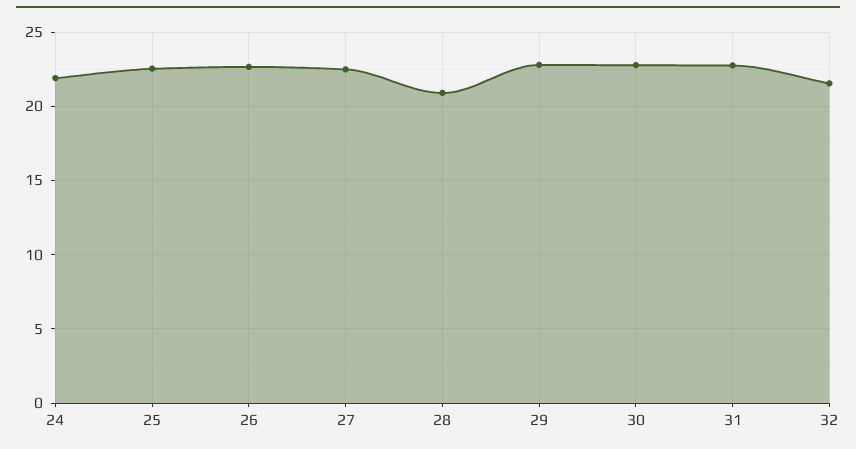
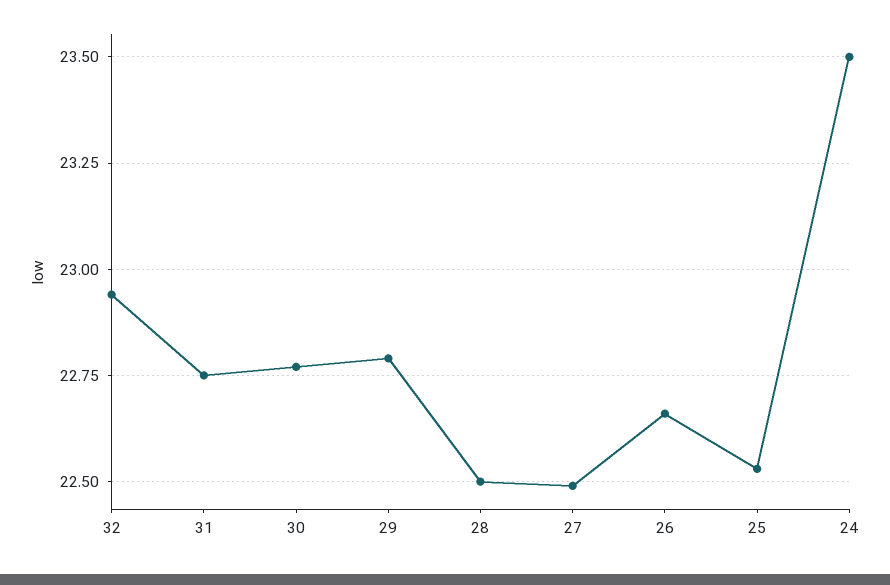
  {
-   "24": 22,
+   "24": 23.5,
    "25": 22.55,
    "26": 22.65,
    "27": 22.5,
-   "28": 21,
+   "28": 22.5,
    "29": 22.8,
    "30": 22.75,
    "31": 22.75,
-   "32": 21.5
+   "32": 22.95
  }

